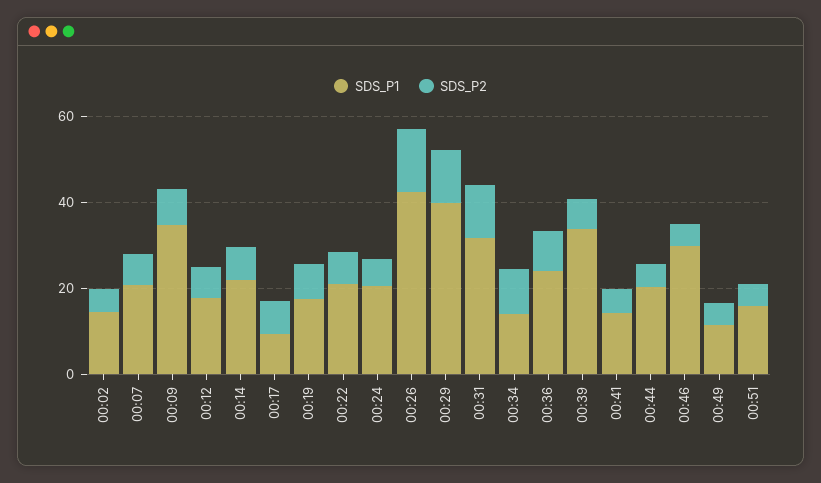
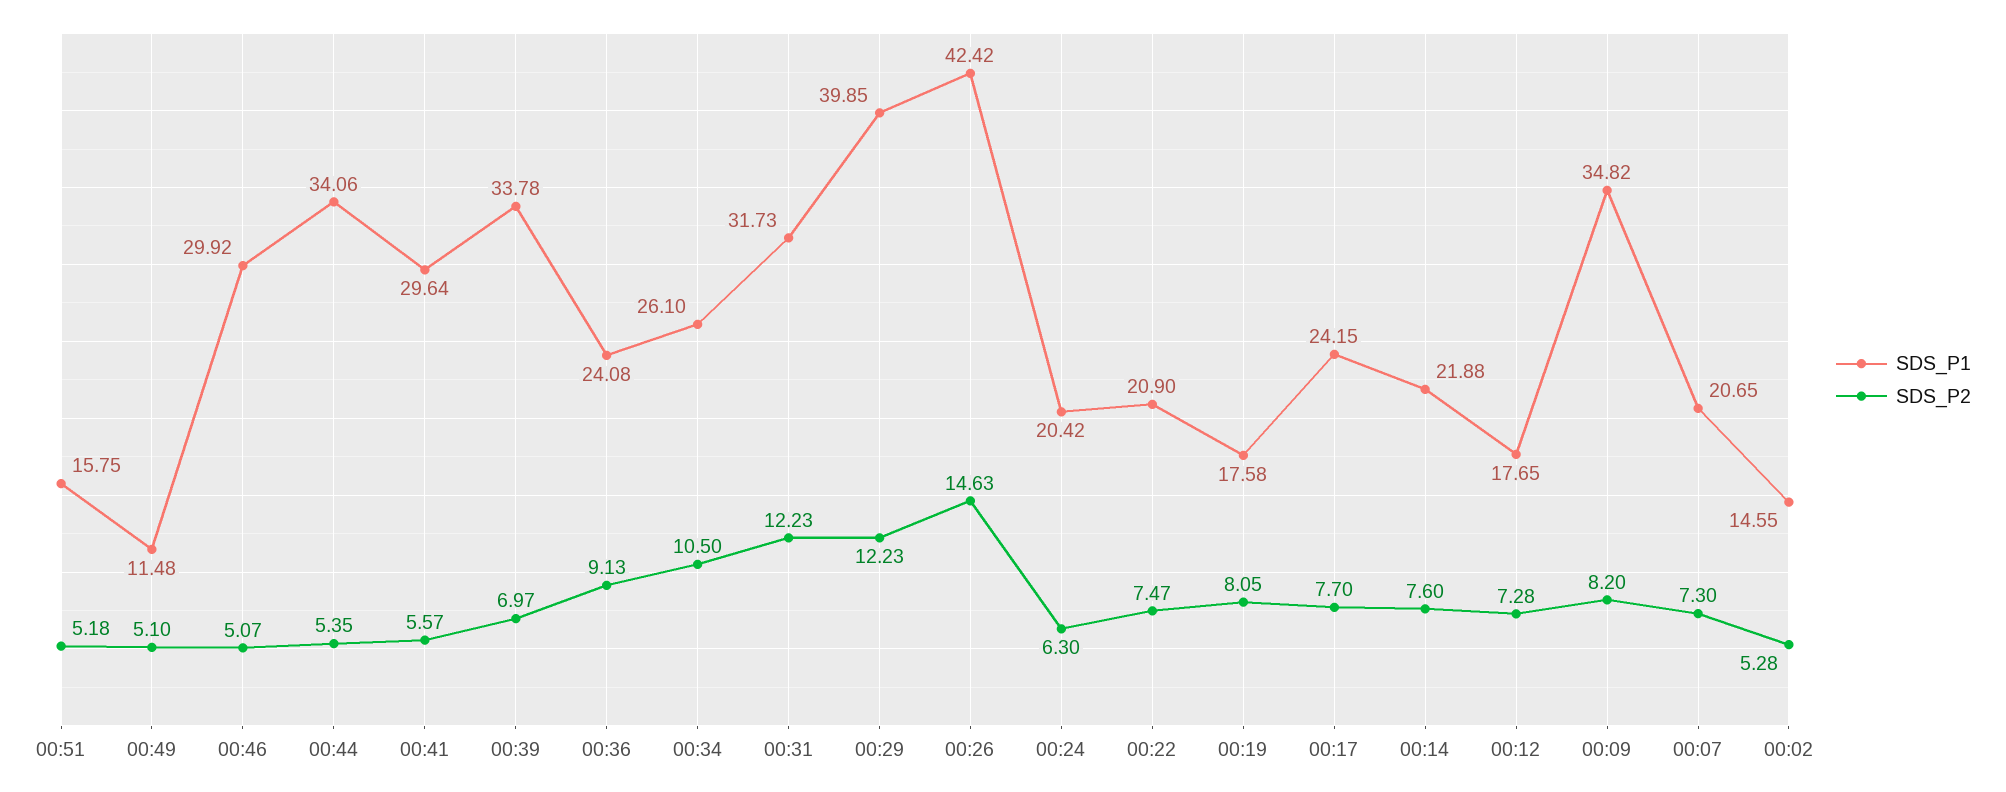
  {
    "SDS_P1": {
      "00:02": 14.55,
      "00:07": 20.65,
      "00:09": 34.82,
      "00:12": 17.65,
      "00:14": 21.88,
-     "00:17": 10,
+     "00:17": 24.15,
      "00:19": 17.58,
      "00:22": 20.9,
      "00:24": 20.42,
      "00:26": 42.42,
      "00:29": 39.85,
      "00:31": 31.73,
-     "00:34": 15,
+     "00:34": 26.1,
      "00:36": 24.08,
      "00:39": 33.78,
-     "00:41": 15,
+     "00:41": 29.64,
-     "00:44": 20,
+     "00:44": 34.06,
      "00:46": 29.92,
      "00:49": 11.48,
      "00:51": 15.75
    },
    "SDS_P2": {
      "00:02": 5.28,
      "00:07": 7.3,
      "00:09": 8.2,
      "00:12": 7.28,
      "00:14": 7.6,
      "00:17": 7.7,
      "00:19": 8.05,
      "00:22": 7.47,
      "00:24": 6.3,
      "00:26": 14.63,
      "00:29": 12.23,
      "00:31": 12.23,
      "00:34": 10.5,
      "00:36": 9.13,
      "00:39": 6.97,
      "00:41": 5.57,
      "00:44": 5.35,
      "00:46": 5.07,
      "00:49": 5.1,
      "00:51": 5.18
    }
  }

